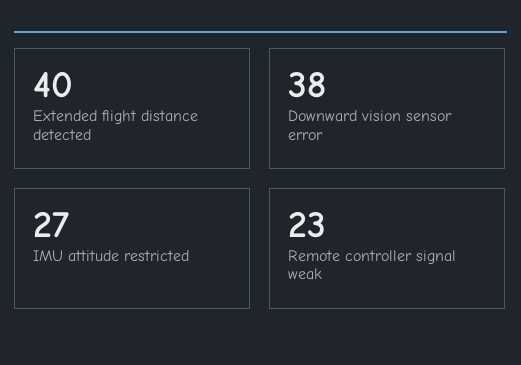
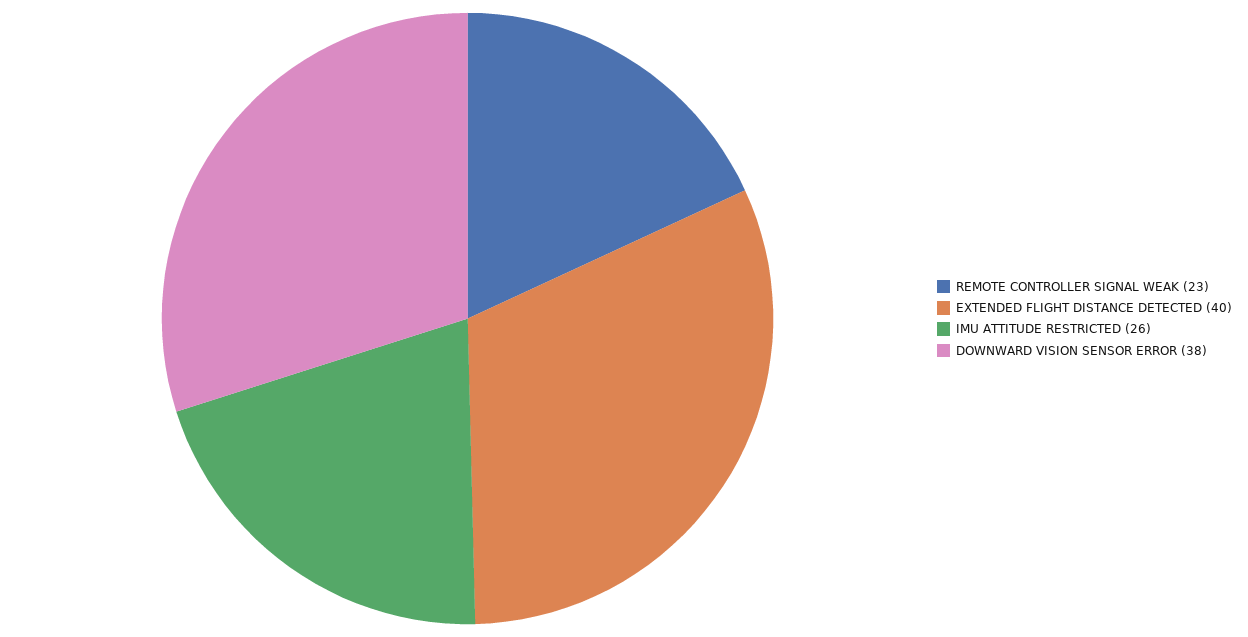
  {
    "Extended flight distance detected": 40,
    "Downward vision sensor error": 38,
-   "IMU attitude restricted": 27,
+   "IMU attitude restricted": 26,
    "Remote controller signal weak": 23
  }

